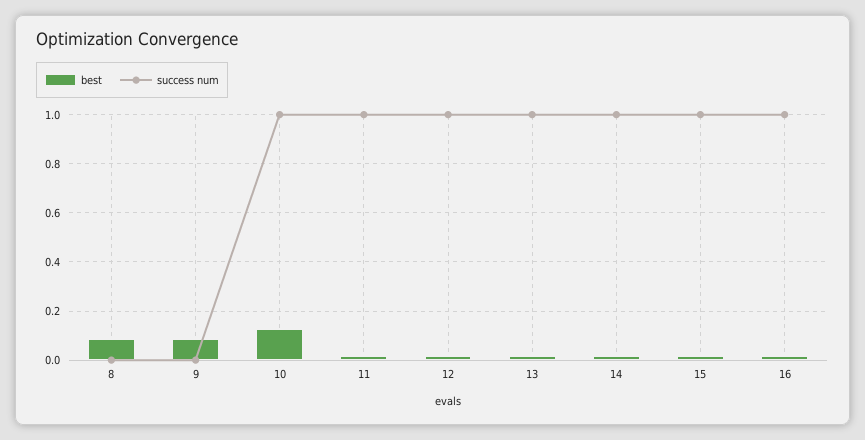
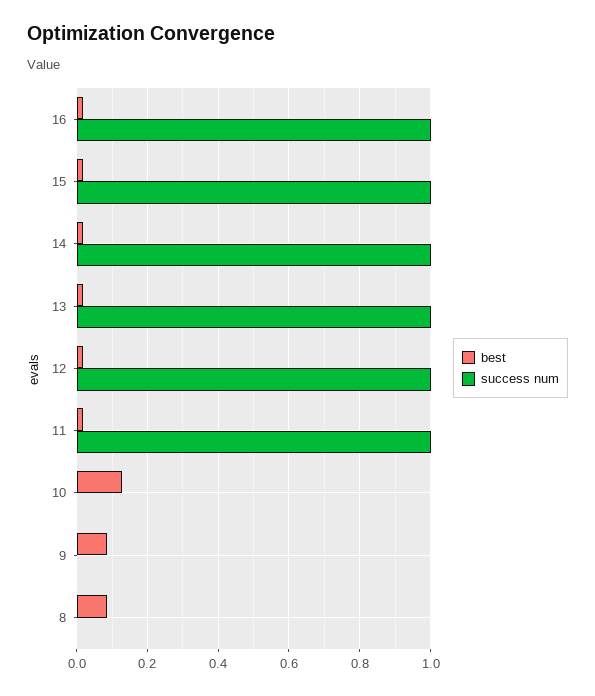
  {
    "best": {
      "8": 0.08,
      "9": 0.08,
      "10": 0.12,
      "11": 0.02,
      "12": 0.02,
      "13": 0.02,
      "14": 0.02,
      "15": 0.02,
      "16": 0.02
    },
    "success num": {
      "8": 0,
      "9": 0,
-     "10": 1,
+     "10": 0,
      "11": 1,
      "12": 1,
      "13": 1,
      "14": 1,
      "15": 1,
      "16": 1
    }
  }

